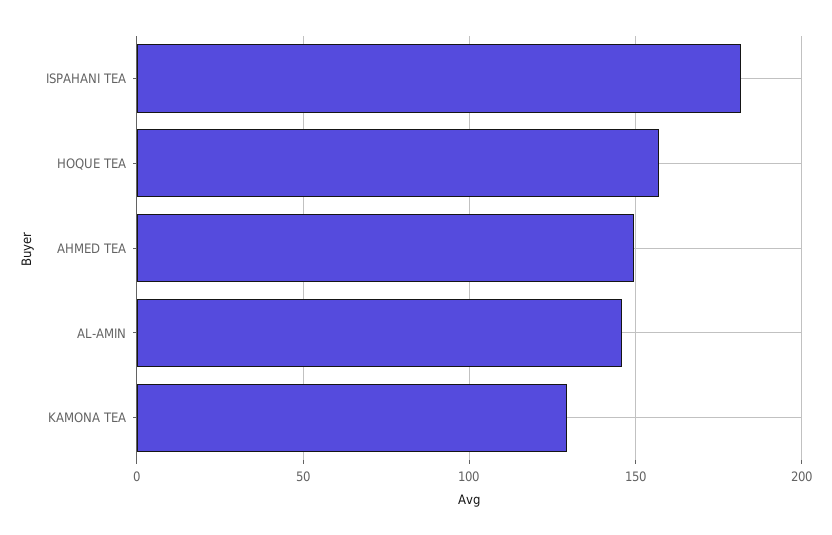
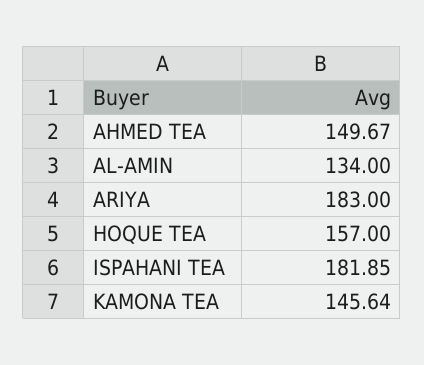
  {
    "ISPAHANI TEA": 181.85,
    "HOQUE TEA": 157,
    "AHMED TEA": 149.67,
-   "AL-AMIN": 145,
+   "AL-AMIN": 134,
-   "KAMONA TEA": 130
+   "KAMONA TEA": 145.64,
+   "ARIYA": 183
  }

